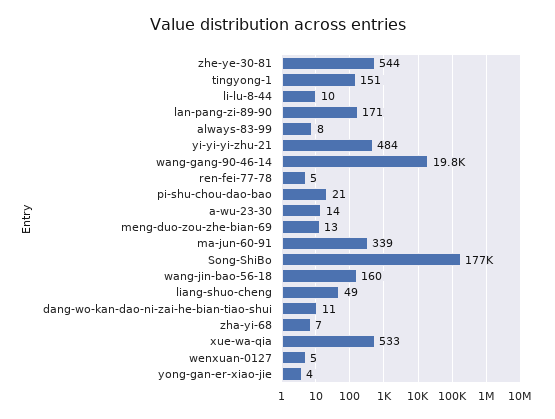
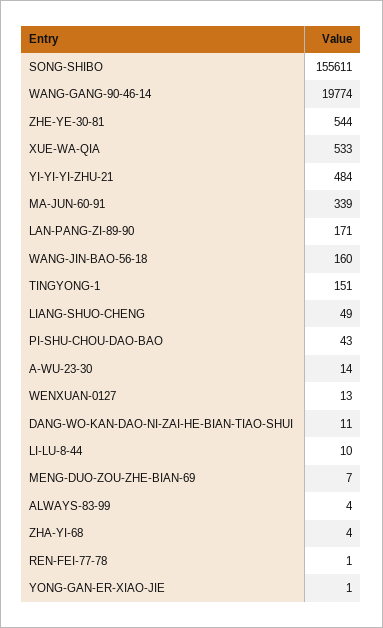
  {
    "zhe-ye-30-81": 544,
    "tingyong-1": 151,
    "li-lu-8-44": 10,
    "lan-pang-zi-89-90": 171,
-   "always-83-99": 8,
+   "always-83-99": 4,
    "yi-yi-yi-zhu-21": 484,
    "wang-gang-90-46-14": 19774,
-   "ren-fei-77-78": 5,
+   "ren-fei-77-78": 1,
-   "pi-shu-chou-dao-bao": 21,
+   "pi-shu-chou-dao-bao": 43,
    "a-wu-23-30": 14,
-   "meng-duo-zou-zhe-bian-69": 13,
+   "meng-duo-zou-zhe-bian-69": 7,
    "ma-jun-60-91": 339,
-   "Song-ShiBo": 177000,
+   "Song-ShiBo": 155611,
    "wang-jin-bao-56-18": 160,
    "liang-shuo-cheng": 49,
    "dang-wo-kan-dao-ni-zai-he-bian-tiao-shui": 11,
-   "zha-yi-68": 7,
+   "zha-yi-68": 4,
    "xue-wa-qia": 533,
-   "wenxuan-0127": 5,
+   "wenxuan-0127": 13,
-   "yong-gan-er-xiao-jie": 4
+   "yong-gan-er-xiao-jie": 1
  }

